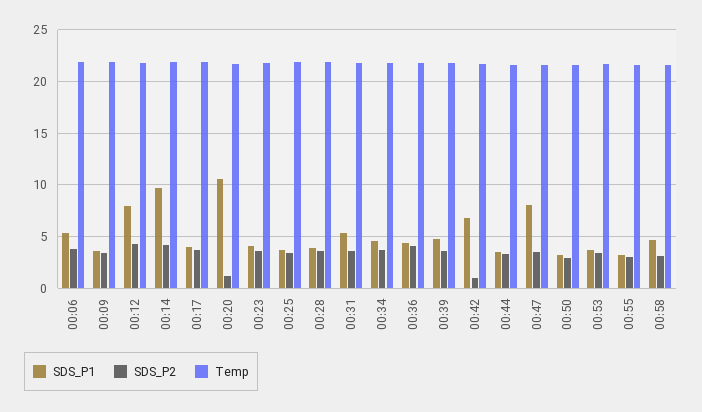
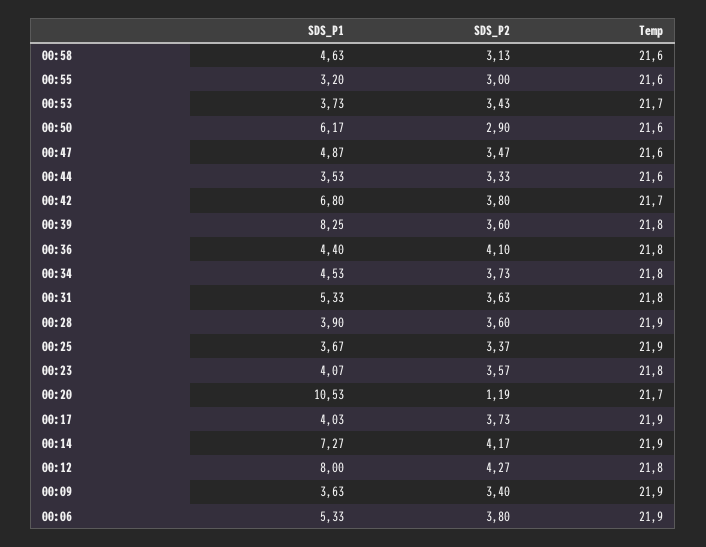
  {
    "SDS_P1": {
      "00:06": 5.33,
      "00:09": 3.63,
      "00:12": 8,
-     "00:14": 10,
+     "00:14": 7.27,
      "00:17": 4.03,
      "00:20": 10.53,
      "00:23": 4.07,
      "00:25": 3.67,
      "00:28": 3.9,
      "00:31": 5.33,
      "00:34": 4.53,
      "00:36": 4.4,
-     "00:39": 5,
+     "00:39": 8.25,
      "00:42": 6.8,
      "00:44": 3.53,
-     "00:47": 8,
+     "00:47": 4.87,
-     "00:50": 3,
+     "00:50": 6.17,
      "00:53": 3.73,
      "00:55": 3.2,
      "00:58": 4.63
    },
    "SDS_P2": {
      "00:06": 3.8,
      "00:09": 3.4,
      "00:12": 4.27,
      "00:14": 4.17,
      "00:17": 3.73,
      "00:20": 1.19,
      "00:23": 3.57,
      "00:25": 3.37,
      "00:28": 3.6,
      "00:31": 3.63,
      "00:34": 3.73,
      "00:36": 4.1,
      "00:39": 3.6,
-     "00:42": 1,
+     "00:42": 3.8,
      "00:44": 3.33,
      "00:47": 3.47,
      "00:50": 2.9,
      "00:53": 3.43,
      "00:55": 3,
      "00:58": 3.13
    },
    "Temp": {
      "00:06": 21.9,
      "00:09": 21.9,
      "00:12": 21.8,
      "00:14": 21.9,
      "00:17": 21.9,
      "00:20": 21.7,
      "00:23": 21.8,
      "00:25": 21.9,
      "00:28": 21.9,
      "00:31": 21.8,
      "00:34": 21.8,
      "00:36": 21.8,
      "00:39": 21.8,
      "00:42": 21.7,
      "00:44": 21.6,
      "00:47": 21.6,
      "00:50": 21.6,
      "00:53": 21.7,
      "00:55": 21.6,
      "00:58": 21.6
    }
  }

